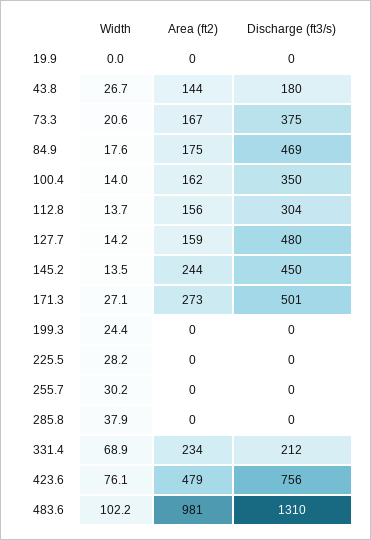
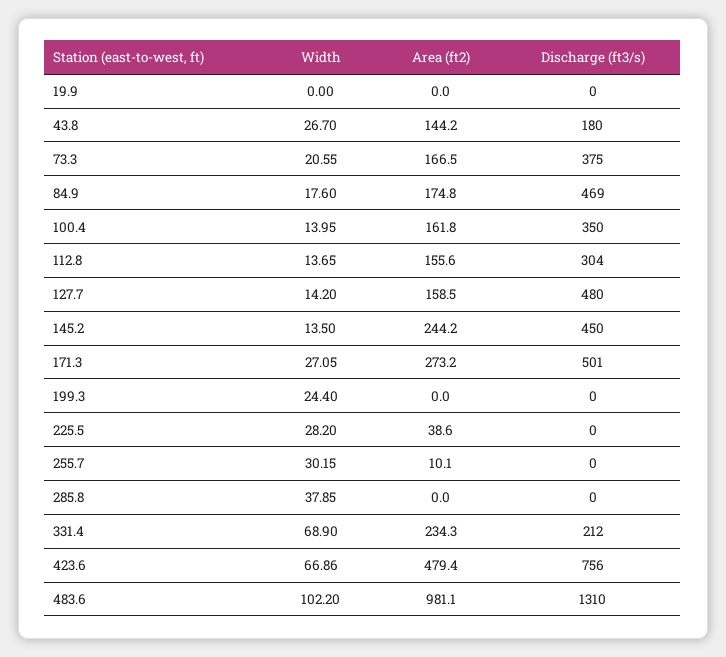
  {
    "Width": {
      "19.9": 0,
      "43.8": 26.7,
      "73.3": 20.55,
      "84.9": 17.6,
      "100.4": 13.95,
      "112.8": 13.65,
      "127.7": 14.2,
      "145.2": 13.5,
      "171.3": 27.05,
      "199.3": 24.4,
      "225.5": 28.2,
      "255.7": 30.15,
      "285.8": 37.85,
      "331.4": 68.9,
-     "423.6": 76.1,
+     "423.6": 66.86,
      "483.6": 102.2
    },
    "Area (ft2)": {
      "19.9": 0,
      "43.8": 144.2,
      "73.3": 166.5,
      "84.9": 174.8,
      "100.4": 161.8,
      "112.8": 155.6,
      "127.7": 158.5,
      "145.2": 244.2,
      "171.3": 273.2,
      "199.3": 0,
-     "225.5": 0,
+     "225.5": 38.6,
-     "255.7": 0,
+     "255.7": 10.1,
      "285.8": 0,
      "331.4": 234.3,
      "423.6": 479.4,
      "483.6": 981.1
    },
    "Discharge (ft3/s)": {
      "19.9": 0,
      "43.8": 180,
      "73.3": 375,
      "84.9": 469,
      "100.4": 350,
      "112.8": 304,
      "127.7": 480,
      "145.2": 450,
      "171.3": 501,
      "199.3": 0,
      "225.5": 0,
      "255.7": 0,
      "285.8": 0,
      "331.4": 212,
      "423.6": 756,
      "483.6": 1310
    }
  }

